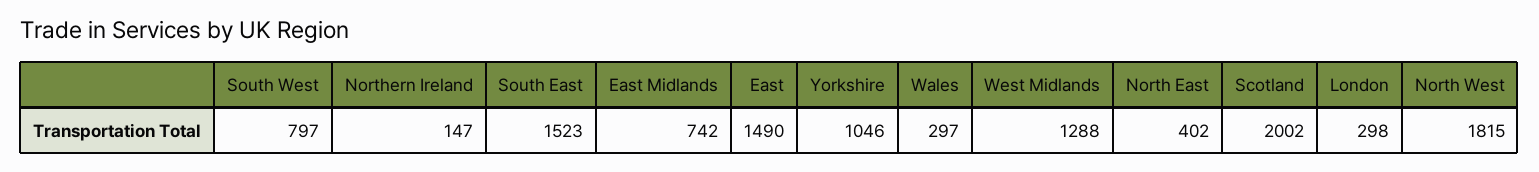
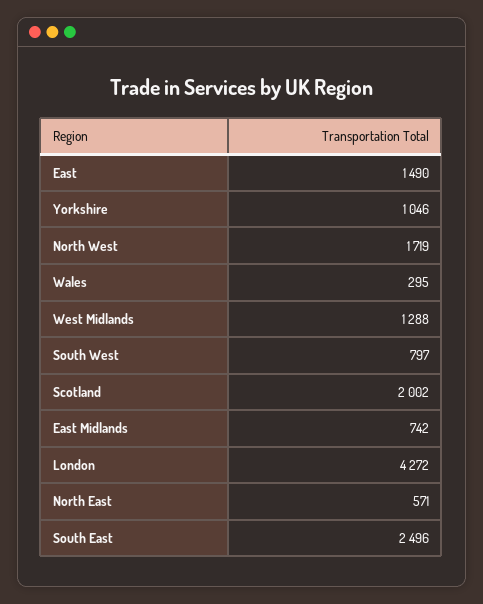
  {
    "South West": 797,
-   "Northern Ireland": 147,
-   "South East": 1523,
+   "South East": 2496,
    "East Midlands": 742,
    "East": 1490,
    "Yorkshire": 1046,
-   "Wales": 297,
+   "Wales": 295,
    "West Midlands": 1288,
-   "North East": 402,
+   "North East": 571,
    "Scotland": 2002,
-   "London": 298,
+   "London": 4272,
-   "North West": 1815
+   "North West": 1719
  }

